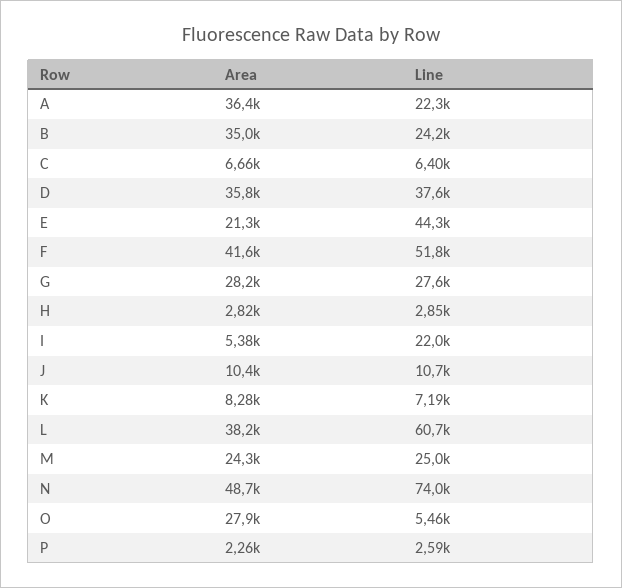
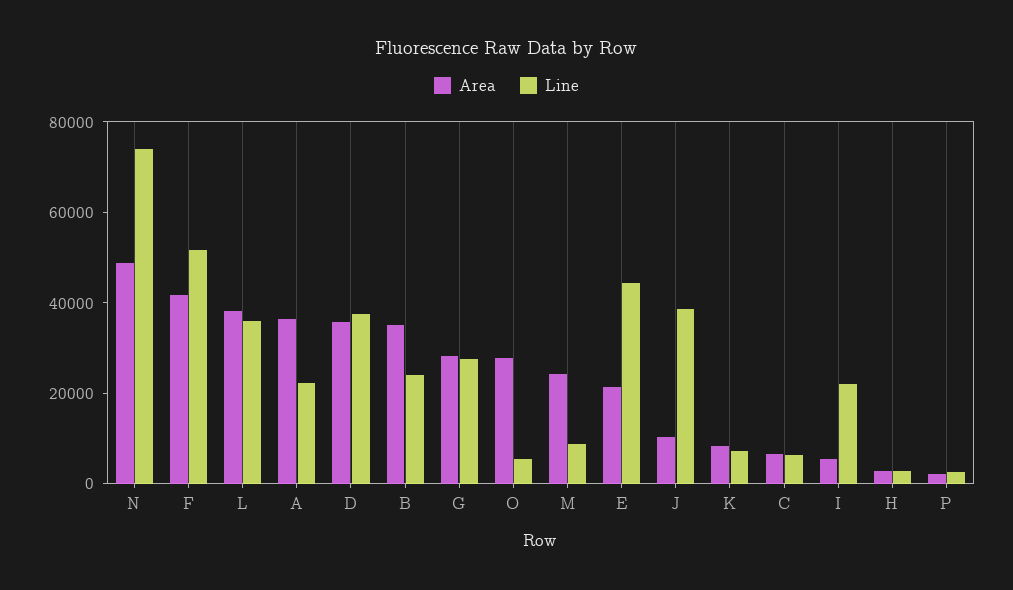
  {
    "Area": {
      "A": 36400,
      "B": 35000,
      "C": 6660,
      "D": 35800,
      "E": 21300,
      "F": 41600,
      "G": 28200,
      "H": 2820,
      "I": 5380,
      "J": 10400,
      "K": 8280,
      "L": 38200,
      "M": 24300,
      "N": 48700,
      "O": 27900,
      "P": 2260
    },
    "Line": {
      "A": 22300,
      "B": 24200,
      "C": 6400,
      "D": 37600,
      "E": 44300,
      "F": 51800,
      "G": 27600,
      "H": 2850,
      "I": 22000,
-     "J": 10700,
+     "J": 40000,
      "K": 7190,
-     "L": 60700,
+     "L": 35000,
-     "M": 25000,
+     "M": 10000,
      "N": 74000,
      "O": 5460,
      "P": 2590
    }
  }

